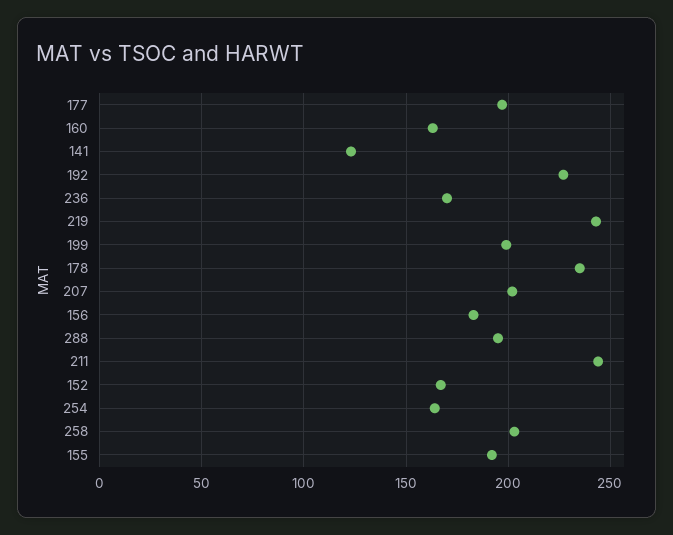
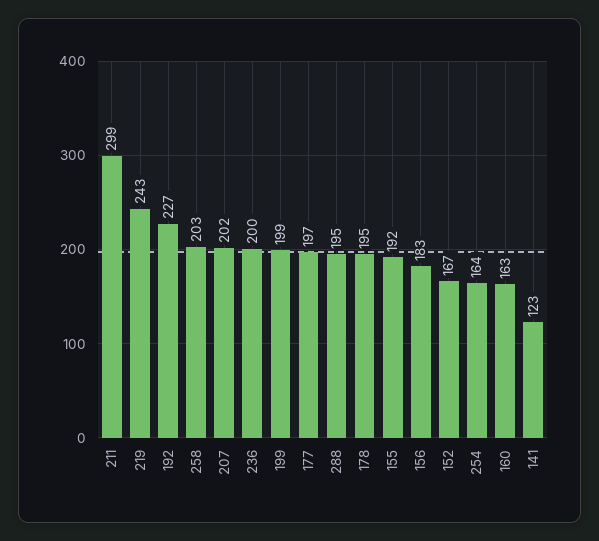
  {
    "177": 197,
    "160": 163,
    "141": 123,
    "192": 227,
-   "236": 170,
+   "236": 200,
    "219": 243,
    "199": 199,
-   "178": 235,
+   "178": 195,
    "207": 202,
    "156": 183,
    "288": 195,
-   "211": 245,
+   "211": 299,
    "152": 167,
    "254": 164,
    "258": 203,
    "155": 192
  }

